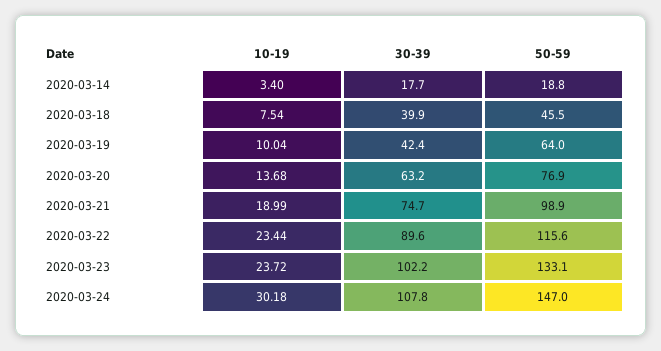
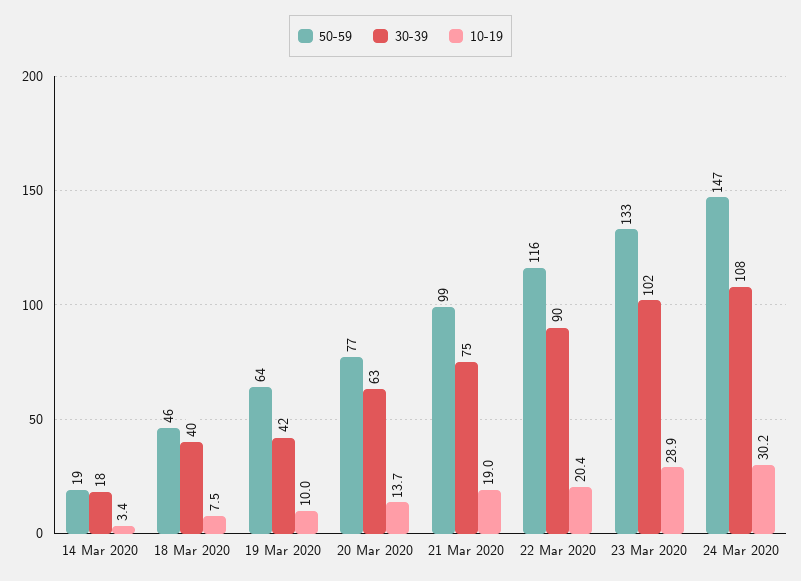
  {
    "10-19": {
      "2020-03-14": 3.4,
      "2020-03-18": 7.54,
      "2020-03-19": 10.04,
      "2020-03-20": 13.68,
      "2020-03-21": 18.99,
-     "2020-03-22": 23.44,
+     "2020-03-22": 20.4,
-     "2020-03-23": 23.72,
+     "2020-03-23": 28.9,
      "2020-03-24": 30.18
    },
    "30-39": {
      "2020-03-14": 17.7,
      "2020-03-18": 39.9,
      "2020-03-19": 42.4,
      "2020-03-20": 63.2,
      "2020-03-21": 74.7,
      "2020-03-22": 89.6,
      "2020-03-23": 102.2,
      "2020-03-24": 107.8
    },
    "50-59": {
      "2020-03-14": 18.8,
      "2020-03-18": 45.5,
      "2020-03-19": 64,
      "2020-03-20": 76.9,
      "2020-03-21": 98.9,
      "2020-03-22": 115.6,
      "2020-03-23": 133.1,
      "2020-03-24": 147
    }
  }

